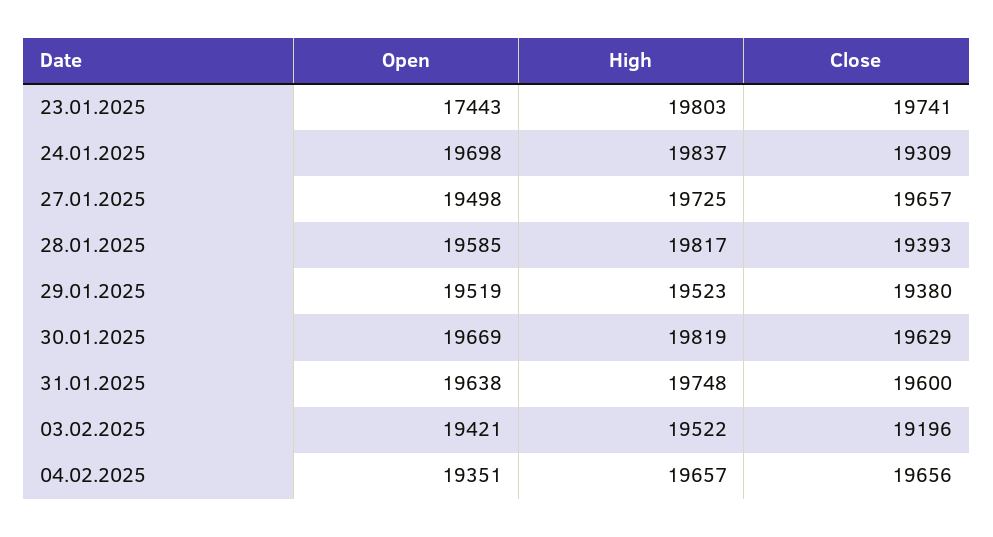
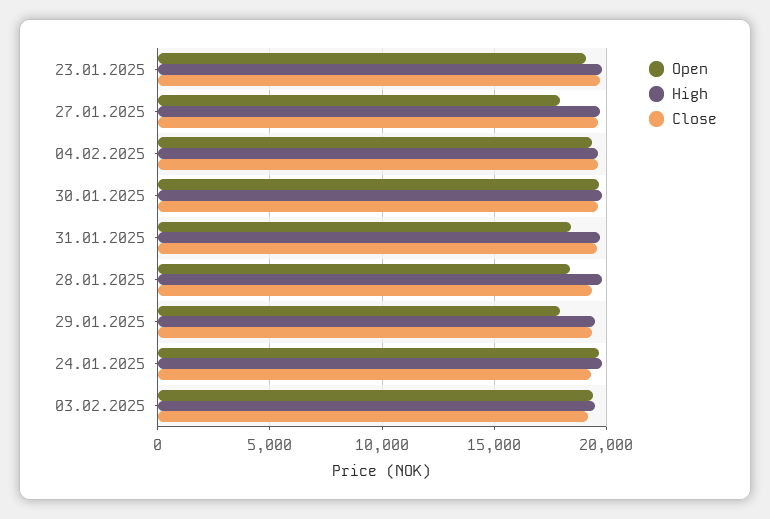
  {
    "Open": {
-     "23.01.2025": 17443,
+     "23.01.2025": 19000,
      "24.01.2025": 19698,
-     "27.01.2025": 19498,
+     "27.01.2025": 18000,
-     "28.01.2025": 19585,
+     "28.01.2025": 18500,
-     "29.01.2025": 19519,
+     "29.01.2025": 18000,
      "30.01.2025": 19669,
-     "31.01.2025": 19638,
+     "31.01.2025": 18500,
      "03.02.2025": 19421,
      "04.02.2025": 19351
    },
    "High": {
      "23.01.2025": 19803,
      "24.01.2025": 19837,
      "27.01.2025": 19725,
      "28.01.2025": 19817,
      "29.01.2025": 19523,
      "30.01.2025": 19819,
      "31.01.2025": 19748,
      "03.02.2025": 19522,
      "04.02.2025": 19657
    },
    "Close": {
      "23.01.2025": 19741,
      "24.01.2025": 19309,
      "27.01.2025": 19657,
      "28.01.2025": 19393,
      "29.01.2025": 19380,
      "30.01.2025": 19629,
      "31.01.2025": 19600,
      "03.02.2025": 19196,
      "04.02.2025": 19656
    }
  }

